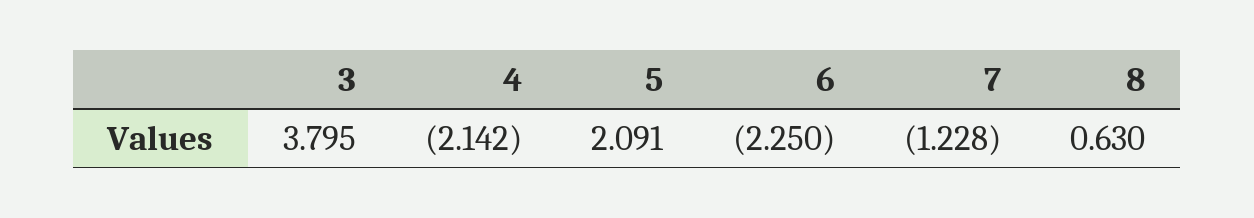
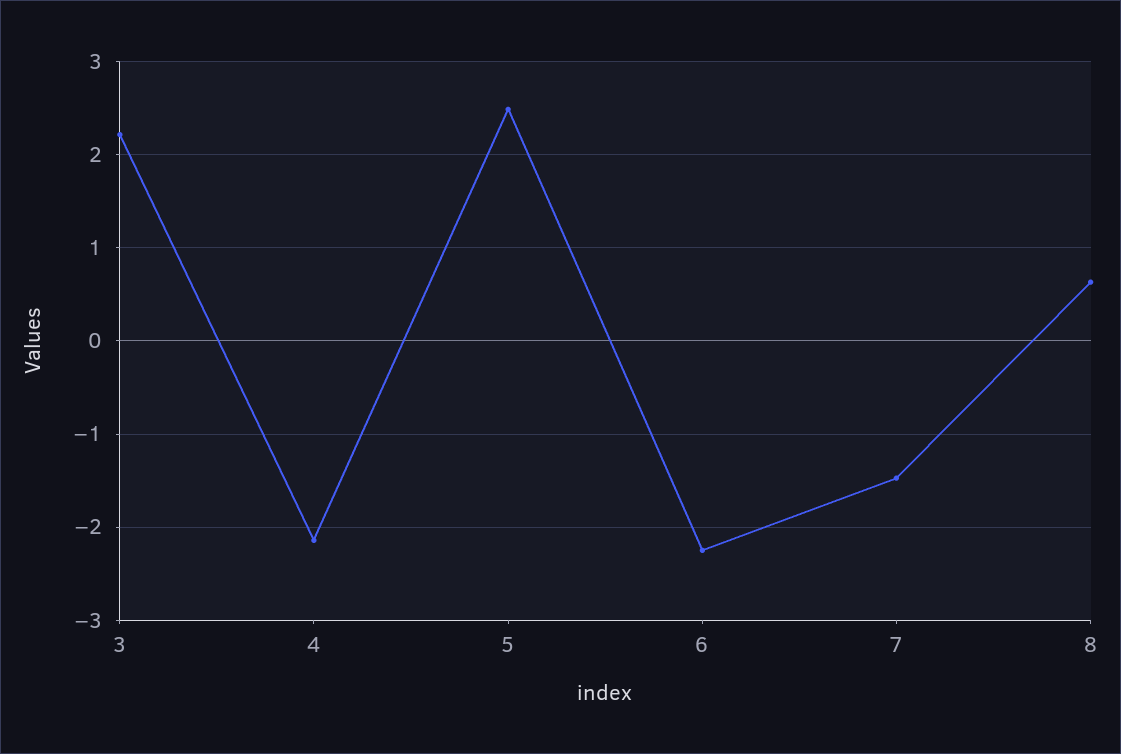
  {
-   "3": 3.795,
+   "3": 2.2,
    "4": -2.142,
-   "5": 2.091,
+   "5": 2.5,
    "6": -2.25,
-   "7": -1.228,
+   "7": -1.5,
    "8": 0.63
  }

